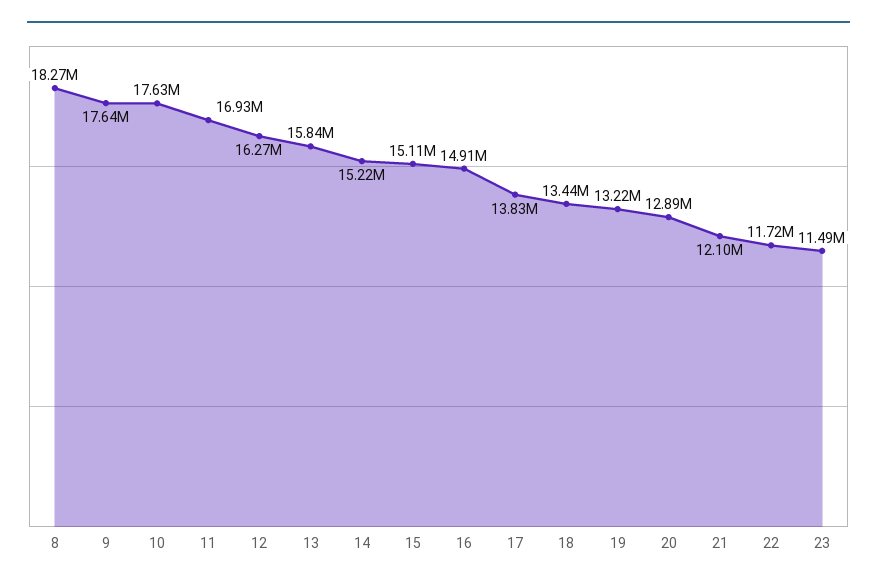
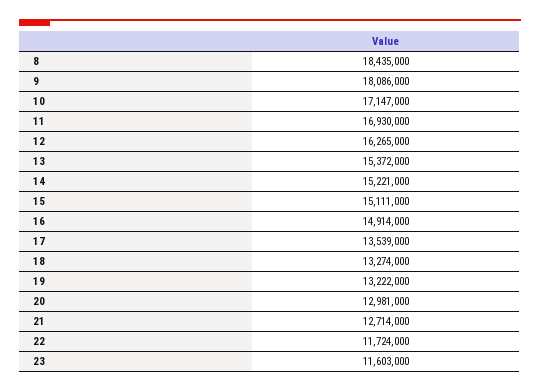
  {
-   "8": 18270000,
+   "8": 18435000,
-   "9": 17640000,
+   "9": 18086000,
-   "10": 17630000,
+   "10": 17147000,
    "11": 16930000,
    "12": 16265000,
-   "13": 15840000,
+   "13": 15372000,
    "14": 15221000,
    "15": 15111000,
    "16": 14914000,
-   "17": 13830000,
+   "17": 13539000,
-   "18": 13440000,
+   "18": 13274000,
    "19": 13222000,
-   "20": 12890000,
+   "20": 12981000,
-   "21": 12100000,
+   "21": 12714000,
    "22": 11724000,
-   "23": 11490000
+   "23": 11603000
  }

